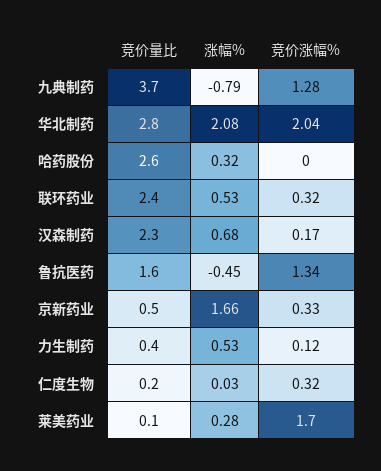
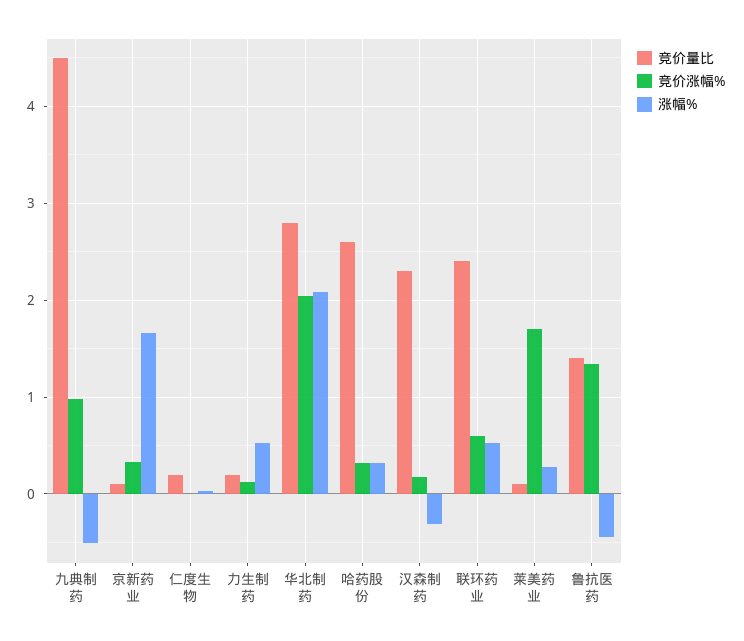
  {
    "竞价量比": {
-     "九典制药": 3.7,
+     "九典制药": 4.5,
      "华北制药": 2.8,
      "哈药股份": 2.6,
      "联环药业": 2.4,
      "汉森制药": 2.3,
-     "鲁抗医药": 1.6,
+     "鲁抗医药": 1.4,
-     "京新药业": 0.5,
+     "京新药业": 0.1,
-     "力生制药": 0.4,
+     "力生制药": 0.2,
      "仁度生物": 0.2,
      "莱美药业": 0.1
    },
    "涨幅%": {
-     "九典制药": -0.79,
+     "九典制药": -0.5,
      "华北制药": 2.08,
      "哈药股份": 0.32,
      "联环药业": 0.53,
-     "汉森制药": 0.68,
+     "汉森制药": -0.3,
      "鲁抗医药": -0.45,
      "京新药业": 1.66,
      "力生制药": 0.53,
      "仁度生物": 0.03,
      "莱美药业": 0.28
    },
    "竞价涨幅%": {
-     "九典制药": 1.28,
+     "九典制药": 1,
      "华北制药": 2.04,
-     "哈药股份": 0,
+     "哈药股份": 0.3,
-     "联环药业": 0.32,
+     "联环药业": 0.6,
      "汉森制药": 0.17,
      "鲁抗医药": 1.34,
      "京新药业": 0.33,
      "力生制药": 0.12,
-     "仁度生物": 0.32,
+     "仁度生物": 0,
      "莱美药业": 1.7
    }
  }

